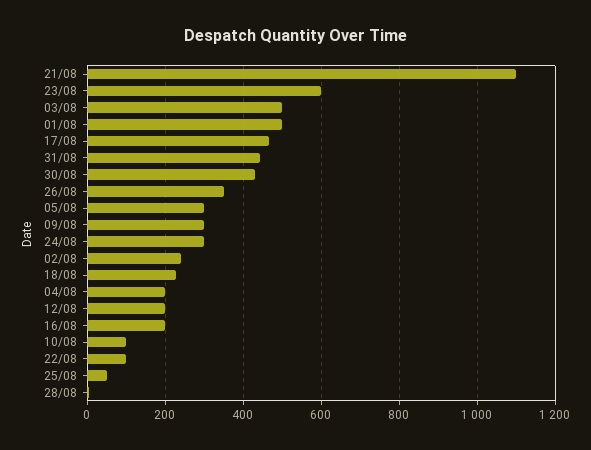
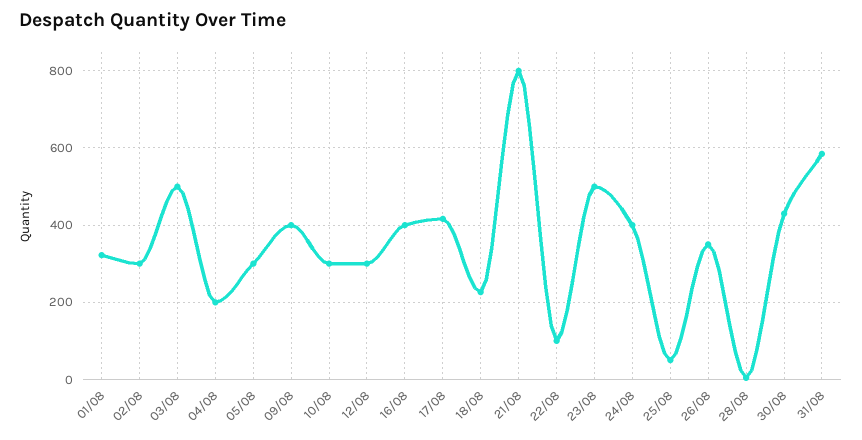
  {
-   "21/08": 1100,
+   "21/08": 800,
-   "23/08": 600,
+   "23/08": 500,
    "03/08": 500,
-   "01/08": 500,
+   "01/08": 320,
-   "17/08": 460,
+   "17/08": 420,
-   "31/08": 440,
+   "31/08": 580,
    "30/08": 440,
    "26/08": 360,
    "05/08": 300,
-   "09/08": 300,
+   "09/08": 400,
-   "24/08": 300,
+   "24/08": 400,
-   "02/08": 240,
+   "02/08": 300,
    "18/08": 220,
    "04/08": 200,
-   "12/08": 200,
+   "12/08": 300,
-   "16/08": 200,
+   "16/08": 400,
-   "10/08": 100,
+   "10/08": 300,
    "22/08": 100,
    "25/08": 60,
    "28/08": 0
  }

